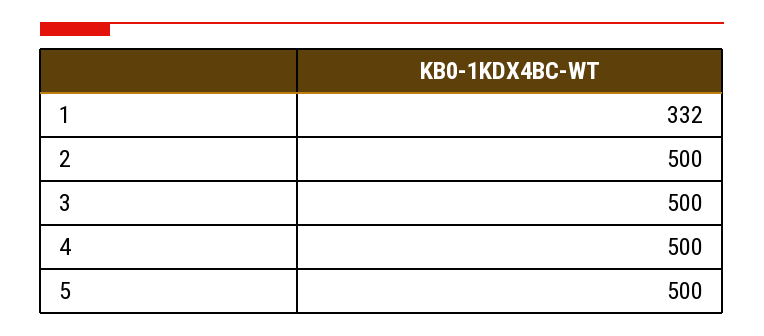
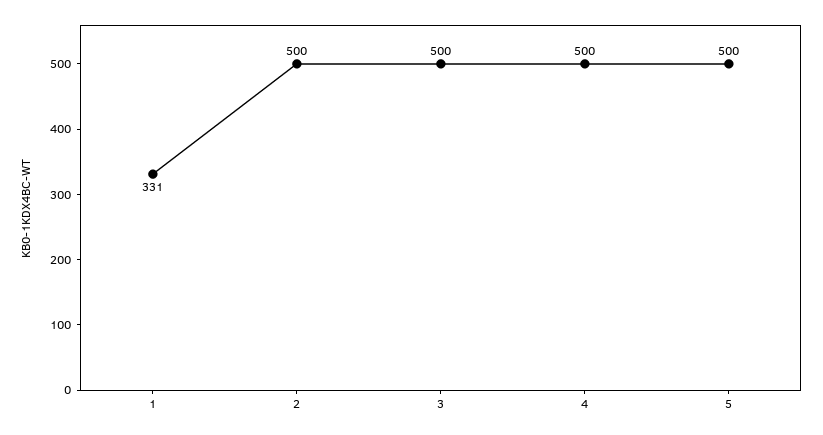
  {
-   "1": 332,
+   "1": 331,
    "2": 500,
    "3": 500,
    "4": 500,
    "5": 500
  }

